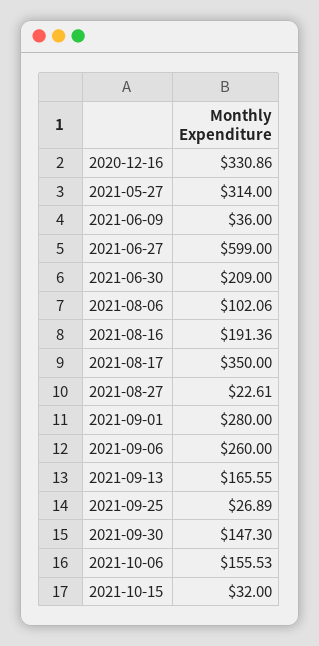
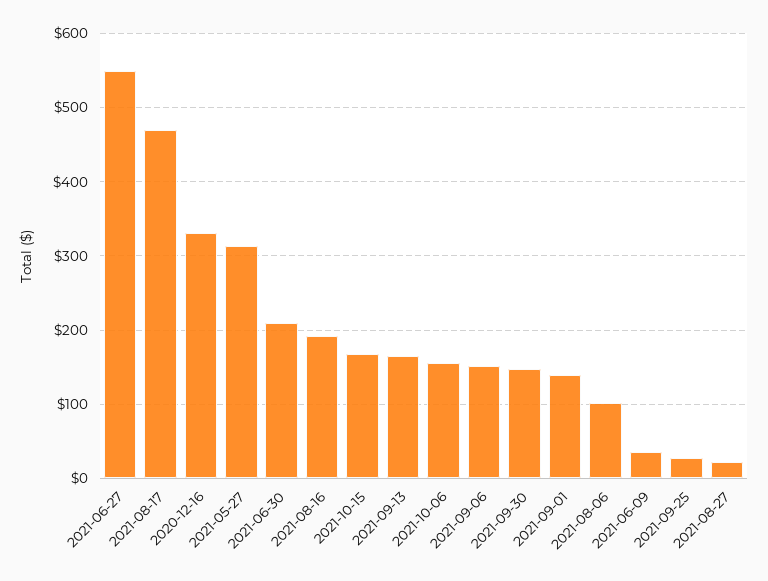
  {
    "2020-12-16": 330.86,
    "2021-05-27": 314,
    "2021-06-09": 36,
-   "2021-06-27": 599,
+   "2021-06-27": 550,
    "2021-06-30": 209,
    "2021-08-06": 102.06,
    "2021-08-16": 191.36,
-   "2021-08-17": 350,
+   "2021-08-17": 470,
    "2021-08-27": 22.61,
-   "2021-09-01": 280,
+   "2021-09-01": 140,
-   "2021-09-06": 260,
+   "2021-09-06": 150,
    "2021-09-13": 165.55,
    "2021-09-25": 26.89,
    "2021-09-30": 147.3,
    "2021-10-06": 155.53,
-   "2021-10-15": 32
+   "2021-10-15": 170
  }

